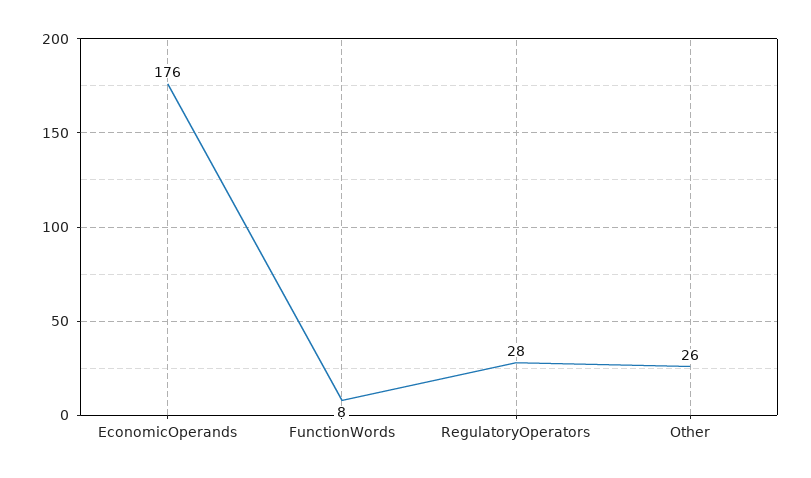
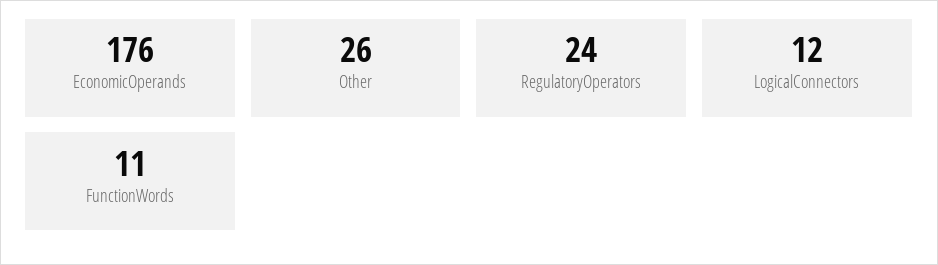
  {
    "EconomicOperands": 176,
-   "FunctionWords": 8,
+   "FunctionWords": 11,
-   "RegulatoryOperators": 28,
+   "RegulatoryOperators": 24,
-   "Other": 26
+   "Other": 26,
+   "LogicalConnectors": 12
  }

